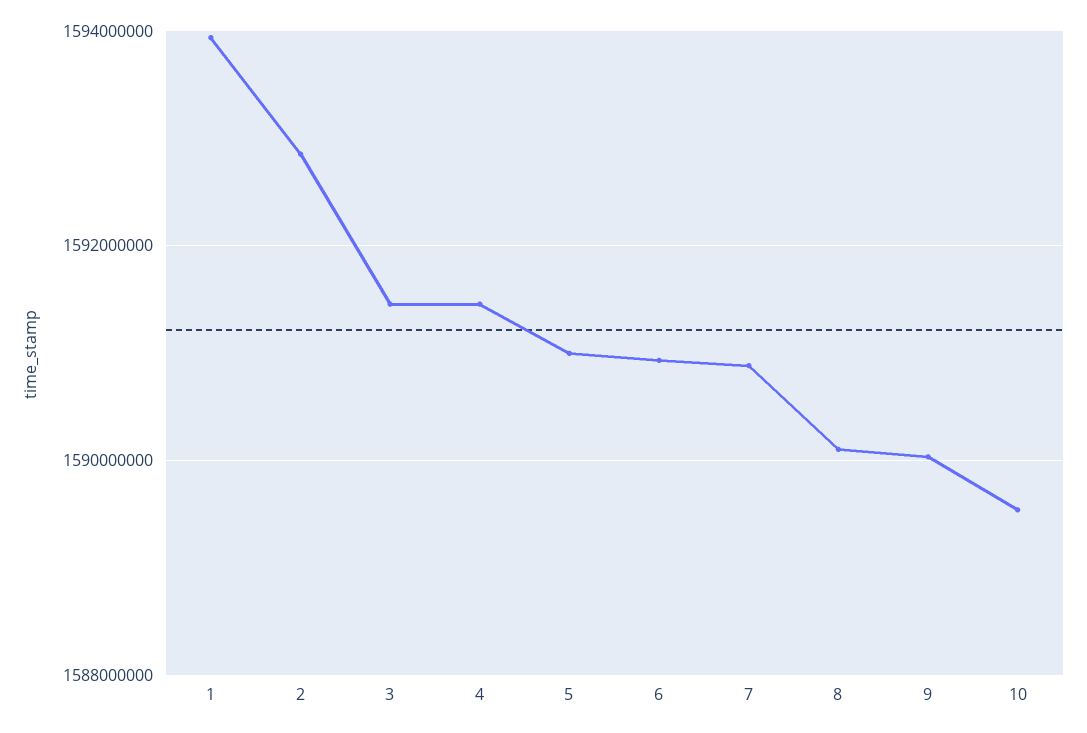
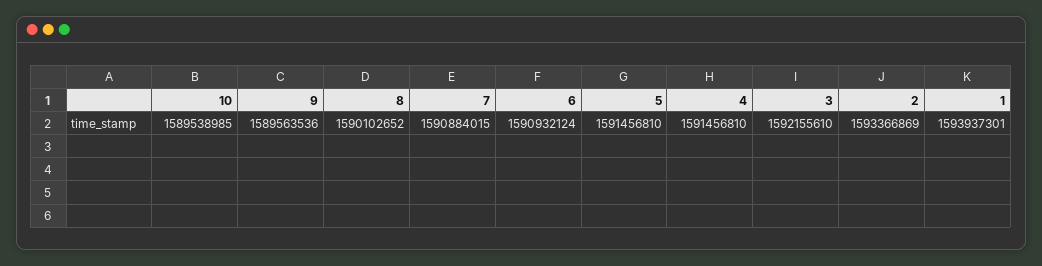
  {
    "1": 1593937301,
-   "2": 1592800000,
+   "2": 1593366869,
-   "3": 1591400000,
+   "3": 1592155610,
    "4": 1591456810,
-   "5": 1591000000,
+   "5": 1591456810,
    "6": 1590932124,
    "7": 1590884015,
    "8": 1590102652,
-   "9": 1590000000,
+   "9": 1589563536,
    "10": 1589538985
  }

